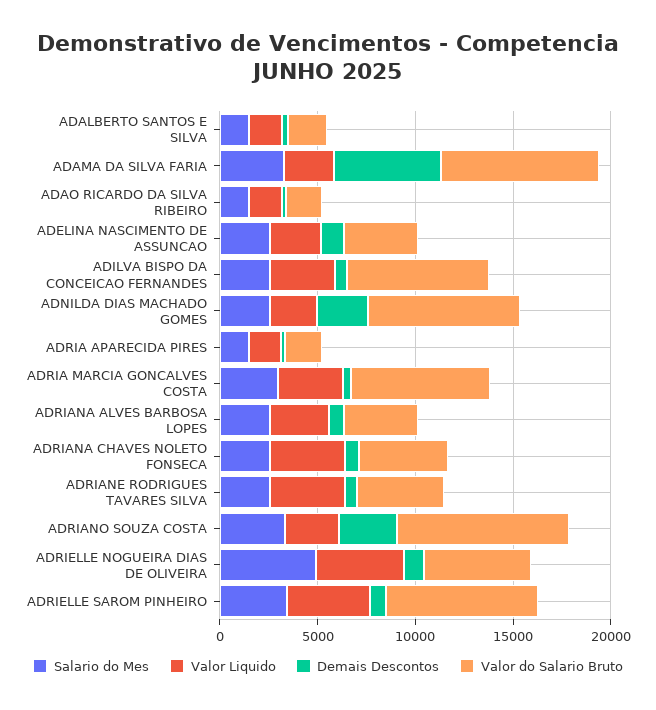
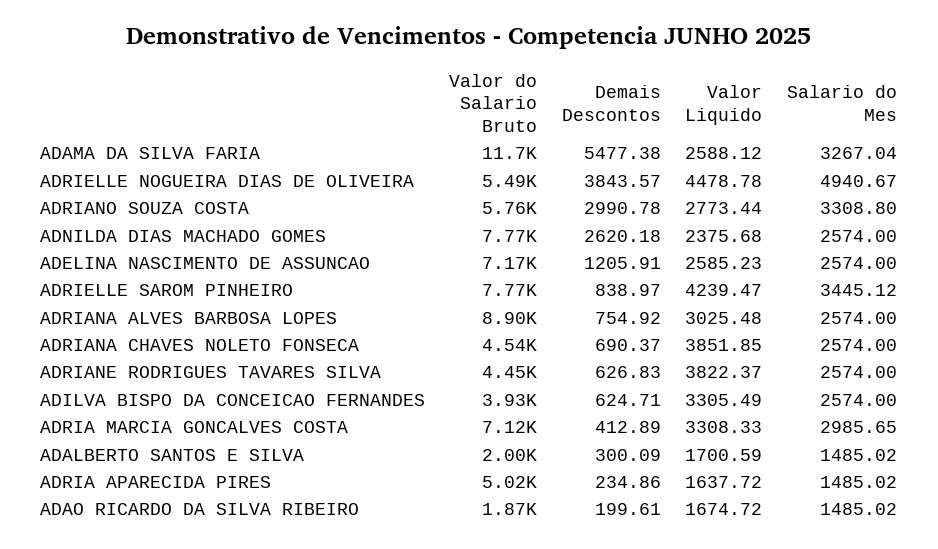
  {
    "Salario do Mes": {
      "ADALBERTO SANTOS E SILVA": 1485.02,
      "ADAMA DA SILVA FARIA": 3267.04,
      "ADAO RICARDO DA SILVA RIBEIRO": 1485.02,
      "ADELINA NASCIMENTO DE ASSUNCAO": 2574,
      "ADILVA BISPO DA CONCEICAO FERNANDES": 2574,
      "ADNILDA DIAS MACHADO GOMES": 2574,
      "ADRIA APARECIDA PIRES": 1485.02,
      "ADRIA MARCIA GONCALVES COSTA": 2985.65,
      "ADRIANA ALVES BARBOSA LOPES": 2574,
      "ADRIANA CHAVES NOLETO FONSECA": 2574,
      "ADRIANE RODRIGUES TAVARES SILVA": 2574,
      "ADRIANO SOUZA COSTA": 3308.8,
      "ADRIELLE NOGUEIRA DIAS DE OLIVEIRA": 4940.67,
      "ADRIELLE SAROM PINHEIRO": 3445.12
    },
    "Valor Liquido": {
      "ADALBERTO SANTOS E SILVA": 1700.59,
      "ADAMA DA SILVA FARIA": 2588.12,
      "ADAO RICARDO DA SILVA RIBEIRO": 1674.72,
      "ADELINA NASCIMENTO DE ASSUNCAO": 2585.23,
      "ADILVA BISPO DA CONCEICAO FERNANDES": 3305.49,
      "ADNILDA DIAS MACHADO GOMES": 2375.68,
      "ADRIA APARECIDA PIRES": 1637.72,
      "ADRIA MARCIA GONCALVES COSTA": 3308.33,
      "ADRIANA ALVES BARBOSA LOPES": 3025.48,
      "ADRIANA CHAVES NOLETO FONSECA": 3851.85,
      "ADRIANE RODRIGUES TAVARES SILVA": 3822.37,
      "ADRIANO SOUZA COSTA": 2773.44,
      "ADRIELLE NOGUEIRA DIAS DE OLIVEIRA": 4478.78,
      "ADRIELLE SAROM PINHEIRO": 4239.47
    },
    "Demais Descontos": {
      "ADALBERTO SANTOS E SILVA": 300.09,
      "ADAMA DA SILVA FARIA": 5477.38,
      "ADAO RICARDO DA SILVA RIBEIRO": 199.61,
      "ADELINA NASCIMENTO DE ASSUNCAO": 1205.91,
      "ADILVA BISPO DA CONCEICAO FERNANDES": 624.71,
      "ADNILDA DIAS MACHADO GOMES": 2620.18,
      "ADRIA APARECIDA PIRES": 234.86,
      "ADRIA MARCIA GONCALVES COSTA": 412.89,
      "ADRIANA ALVES BARBOSA LOPES": 754.92,
      "ADRIANA CHAVES NOLETO FONSECA": 690.37,
      "ADRIANE RODRIGUES TAVARES SILVA": 626.83,
      "ADRIANO SOUZA COSTA": 2990.78,
-     "ADRIELLE NOGUEIRA DIAS DE OLIVEIRA": 1000,
+     "ADRIELLE NOGUEIRA DIAS DE OLIVEIRA": 3843.57,
      "ADRIELLE SAROM PINHEIRO": 838.97
    },
    "Valor do Salario Bruto": {
      "ADALBERTO SANTOS E SILVA": 2000,
-     "ADAMA DA SILVA FARIA": 8000,
+     "ADAMA DA SILVA FARIA": 11700,
      "ADAO RICARDO DA SILVA RIBEIRO": 1870,
-     "ADELINA NASCIMENTO DE ASSUNCAO": 4000,
+     "ADELINA NASCIMENTO DE ASSUNCAO": 7170,
-     "ADILVA BISPO DA CONCEICAO FERNANDES": 7000,
+     "ADILVA BISPO DA CONCEICAO FERNANDES": 3930,
      "ADNILDA DIAS MACHADO GOMES": 7770,
-     "ADRIA APARECIDA PIRES": 2000,
+     "ADRIA APARECIDA PIRES": 5020,
      "ADRIA MARCIA GONCALVES COSTA": 7120,
-     "ADRIANA ALVES BARBOSA LOPES": 4000,
+     "ADRIANA ALVES BARBOSA LOPES": 8900,
      "ADRIANA CHAVES NOLETO FONSECA": 4540,
      "ADRIANE RODRIGUES TAVARES SILVA": 4450,
-     "ADRIANO SOUZA COSTA": 9000,
+     "ADRIANO SOUZA COSTA": 5760,
      "ADRIELLE NOGUEIRA DIAS DE OLIVEIRA": 5490,
      "ADRIELLE SAROM PINHEIRO": 7770
    }
  }

